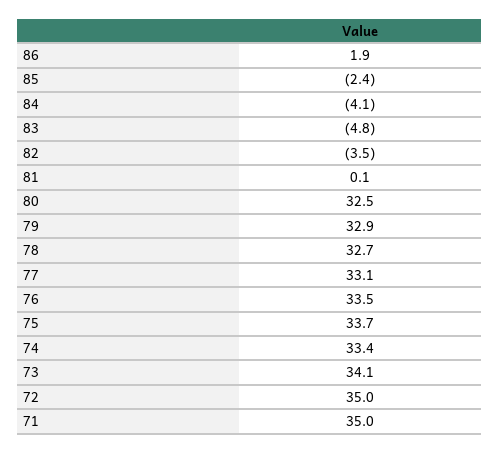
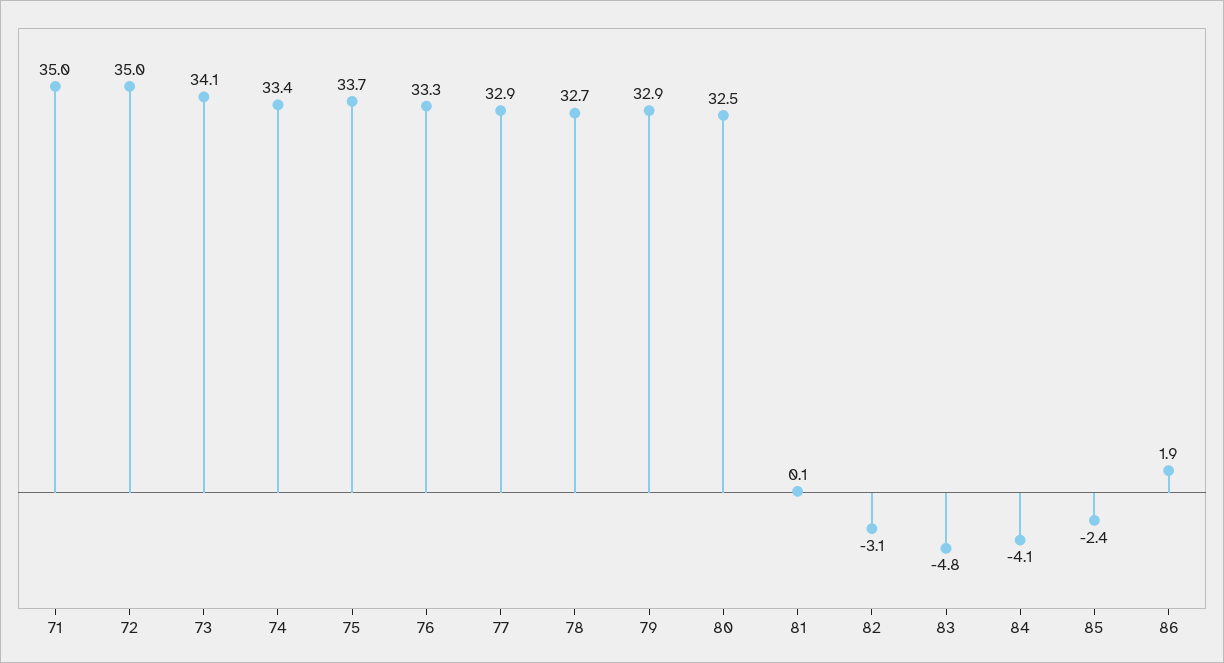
  {
    "86": 1.9,
    "85": -2.4,
    "84": -4.1,
    "83": -4.8,
-   "82": -3.5,
+   "82": -3.1,
    "81": 0.1,
    "80": 32.5,
    "79": 32.9,
    "78": 32.7,
-   "77": 33.1,
+   "77": 32.9,
-   "76": 33.5,
+   "76": 33.3,
    "75": 33.7,
    "74": 33.4,
    "73": 34.1,
    "72": 35,
    "71": 35
  }

